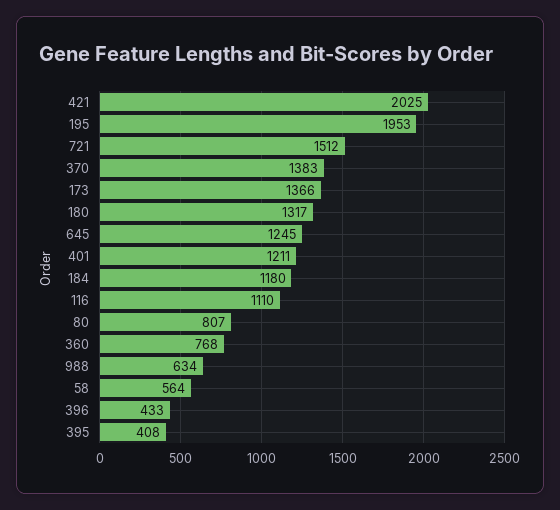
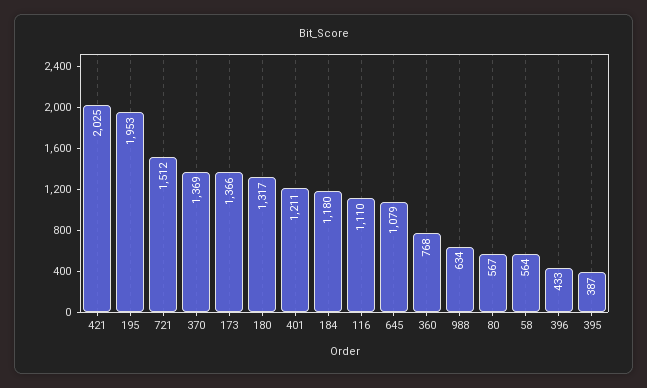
  {
    "421": 2025,
    "195": 1953,
    "721": 1512,
-   "370": 1383,
+   "370": 1369,
    "173": 1366,
    "180": 1317,
-   "645": 1245,
+   "645": 1079,
    "401": 1211,
    "184": 1180,
    "116": 1110,
-   "80": 807,
+   "80": 567,
    "360": 768,
    "988": 634,
    "58": 564,
    "396": 433,
-   "395": 408
+   "395": 387
  }

